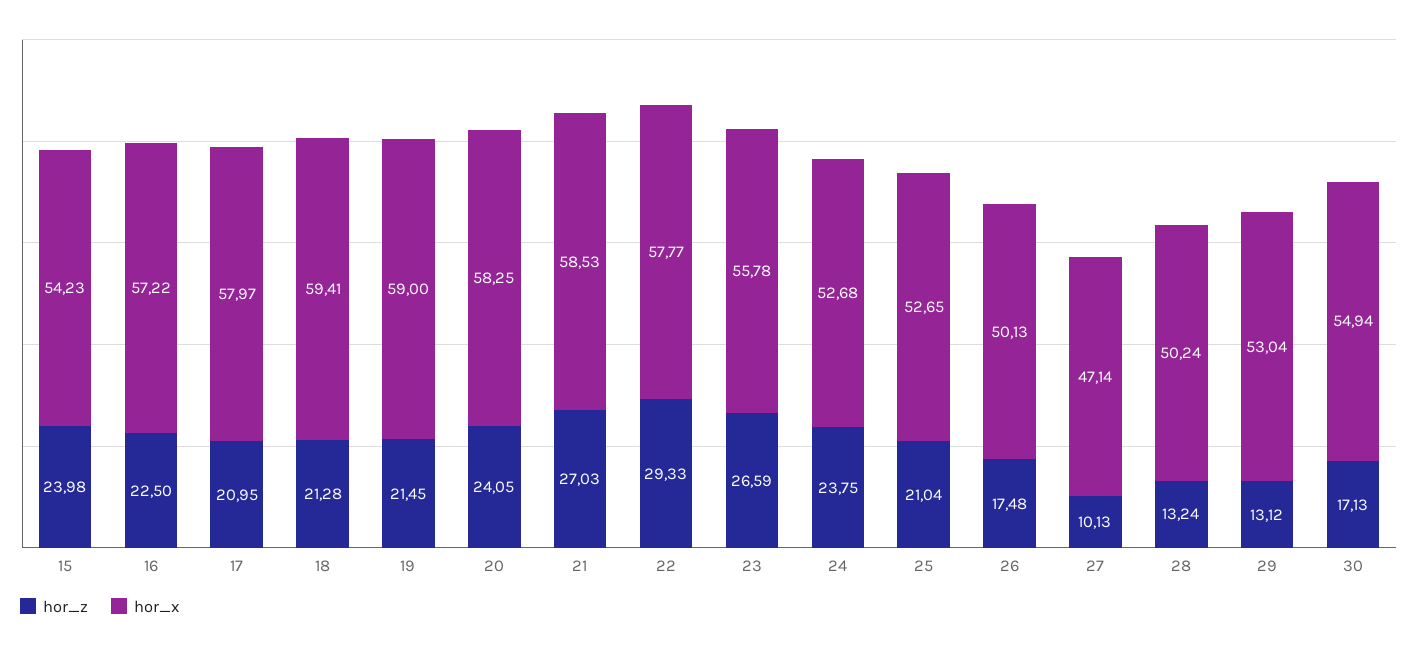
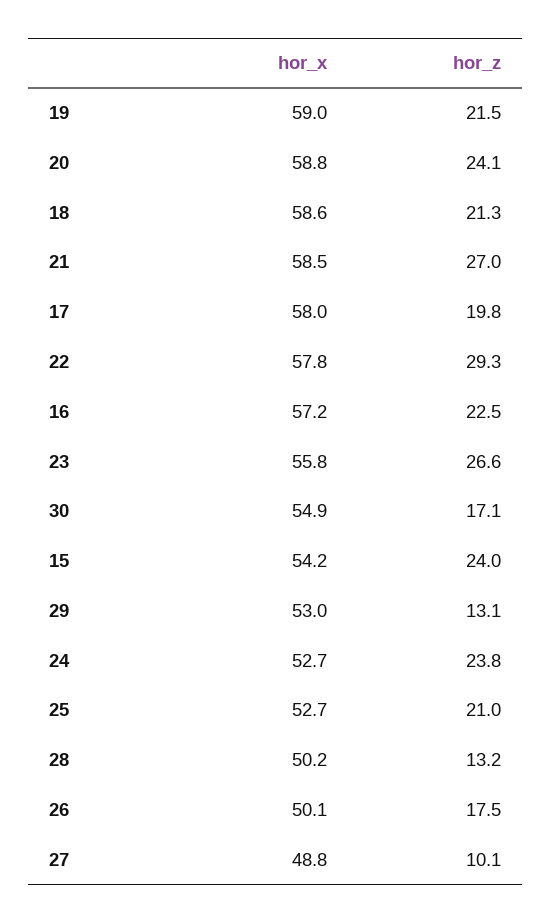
  {
    "hor_z": {
      "15": 23.98,
      "16": 22.5,
-     "17": 20.95,
+     "17": 19.8,
      "18": 21.28,
      "19": 21.45,
      "20": 24.05,
      "21": 27.03,
      "22": 29.33,
      "23": 26.59,
      "24": 23.75,
      "25": 21.04,
      "26": 17.48,
      "27": 10.13,
      "28": 13.24,
      "29": 13.12,
      "30": 17.13
    },
    "hor_x": {
      "15": 54.23,
      "16": 57.22,
      "17": 57.97,
-     "18": 59.41,
+     "18": 58.6,
      "19": 59,
-     "20": 58.25,
+     "20": 58.8,
      "21": 58.53,
      "22": 57.77,
      "23": 55.78,
      "24": 52.68,
      "25": 52.65,
      "26": 50.13,
-     "27": 47.14,
+     "27": 48.8,
      "28": 50.24,
      "29": 53.04,
      "30": 54.94
    }
  }

